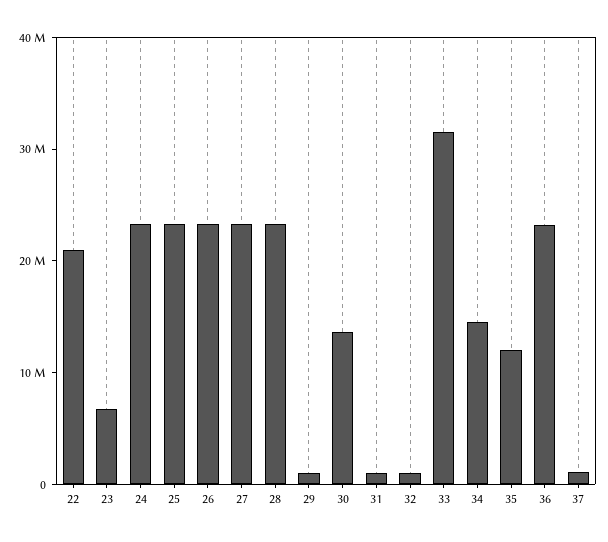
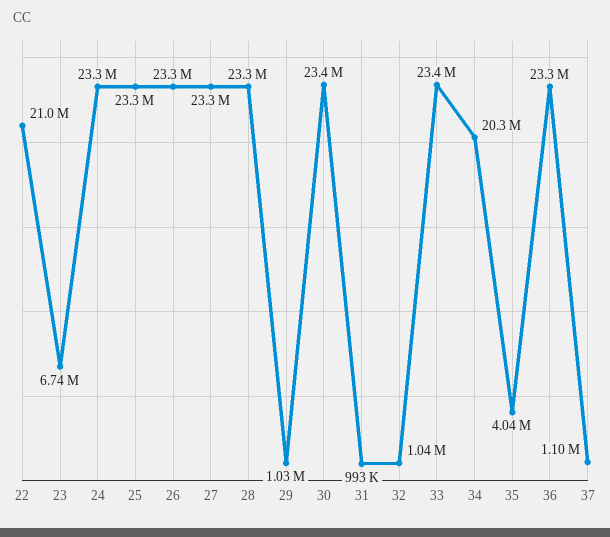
  {
    "22": 21000000,
    "23": 6740000,
    "24": 23300000,
    "25": 23300000,
    "26": 23300000,
    "27": 23300000,
    "28": 23300000,
    "29": 1030000,
-   "30": 14000000,
+   "30": 23400000,
    "31": 993000,
    "32": 1040000,
-   "33": 32000000,
+   "33": 23400000,
-   "34": 14000000,
+   "34": 20300000,
-   "35": 12000000,
+   "35": 4040000,
    "36": 23300000,
    "37": 1100000
  }

